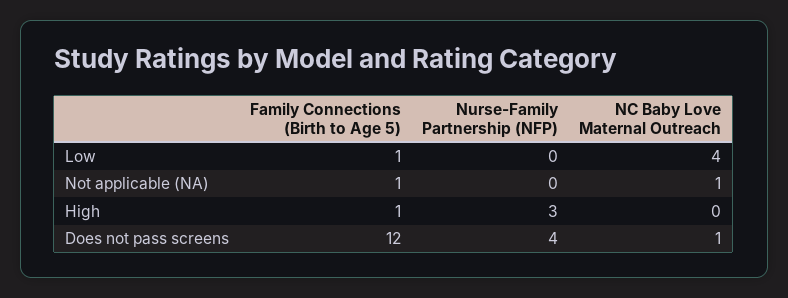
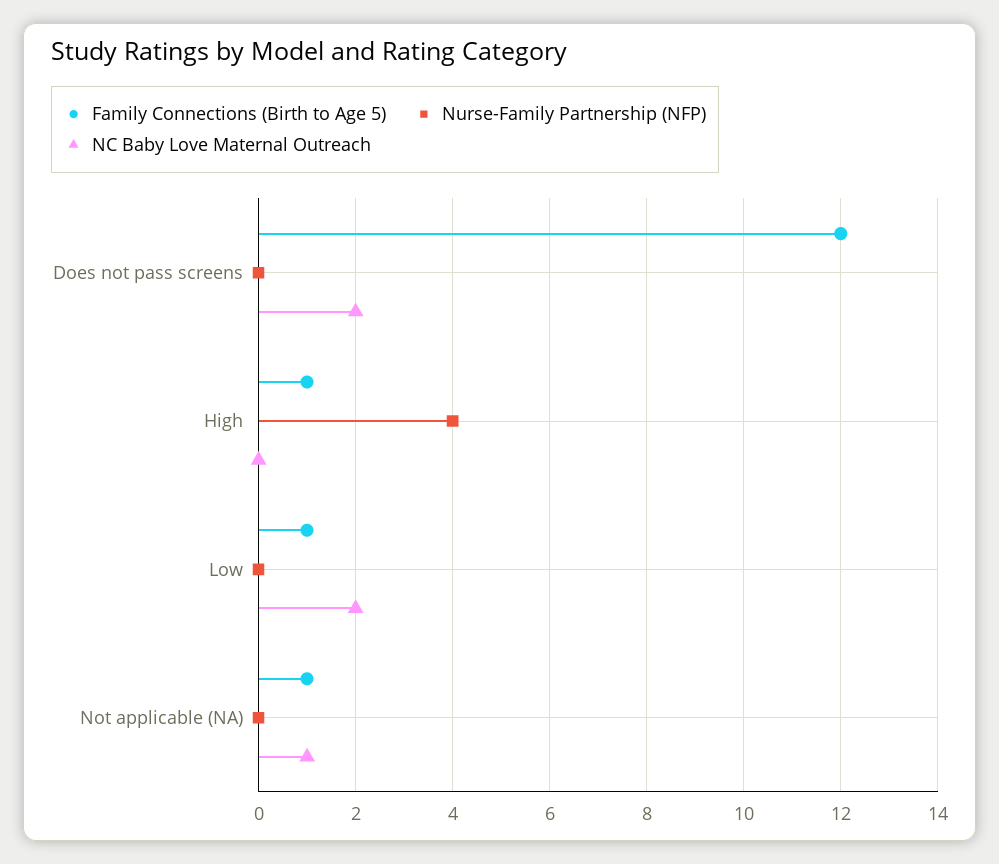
  {
    "Family Connections (Birth to Age 5)": {
      "Low": 1,
      "Not applicable (NA)": 1,
      "High": 1,
      "Does not pass screens": 12
    },
    "Nurse-Family Partnership (NFP)": {
      "Low": 0,
      "Not applicable (NA)": 0,
-     "High": 3,
+     "High": 4,
-     "Does not pass screens": 4
+     "Does not pass screens": 0
    },
    "NC Baby Love Maternal Outreach": {
-     "Low": 4,
+     "Low": 2,
      "Not applicable (NA)": 1,
      "High": 0,
-     "Does not pass screens": 1
+     "Does not pass screens": 2
    }
  }

